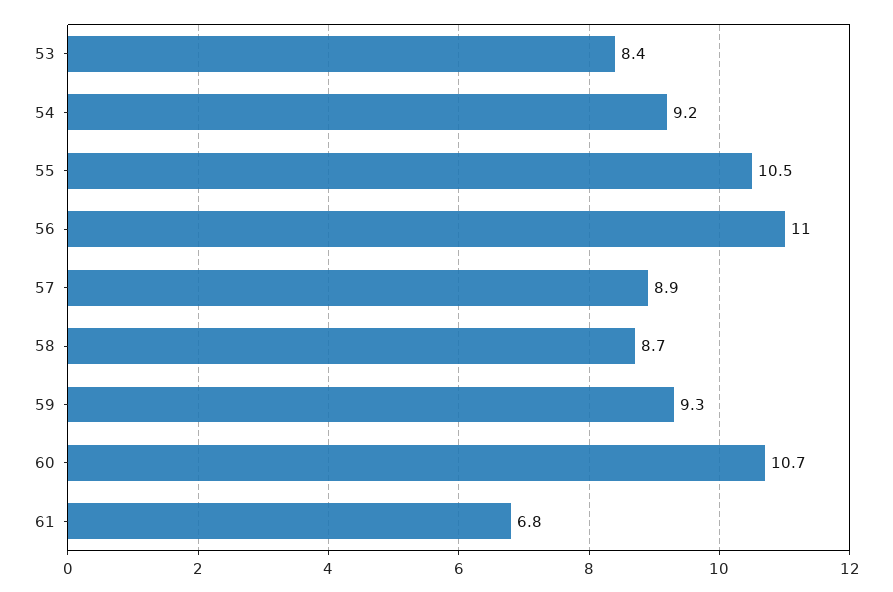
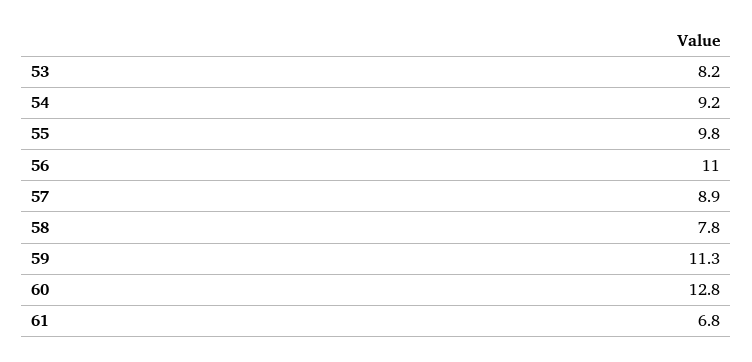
  {
-   "53": 8.4,
+   "53": 8.2,
    "54": 9.2,
-   "55": 10.5,
+   "55": 9.8,
    "56": 11,
    "57": 8.9,
-   "58": 8.7,
+   "58": 7.8,
-   "59": 9.3,
+   "59": 11.3,
-   "60": 10.7,
+   "60": 12.8,
    "61": 6.8
  }

